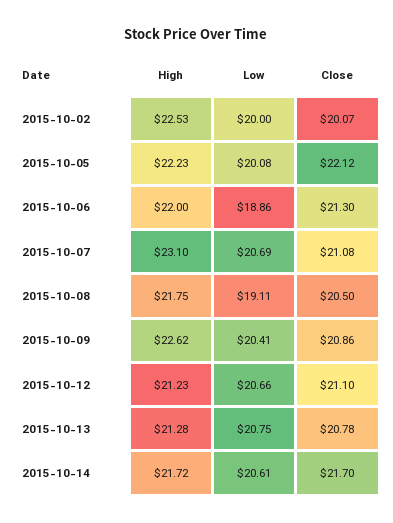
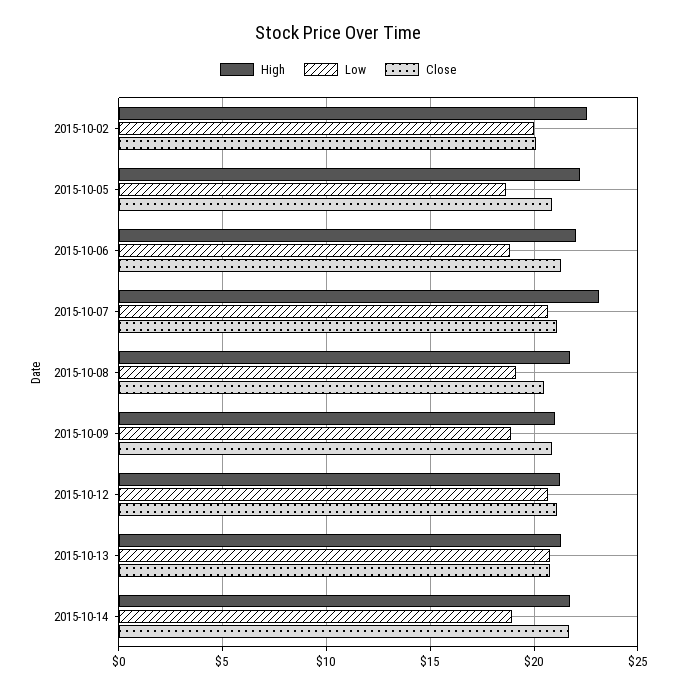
  {
    "High": {
      "2015-10-02": 22.53,
      "2015-10-05": 22.23,
      "2015-10-06": 22,
      "2015-10-07": 23.1,
      "2015-10-08": 21.75,
-     "2015-10-09": 22.62,
+     "2015-10-09": 21,
      "2015-10-12": 21.23,
      "2015-10-13": 21.28,
      "2015-10-14": 21.72
    },
    "Low": {
      "2015-10-02": 20,
-     "2015-10-05": 20.08,
+     "2015-10-05": 18.5,
      "2015-10-06": 18.86,
      "2015-10-07": 20.69,
      "2015-10-08": 19.11,
-     "2015-10-09": 20.41,
+     "2015-10-09": 19,
      "2015-10-12": 20.66,
      "2015-10-13": 20.75,
-     "2015-10-14": 20.61
+     "2015-10-14": 19
    },
    "Close": {
      "2015-10-02": 20.07,
-     "2015-10-05": 22.12,
+     "2015-10-05": 21,
      "2015-10-06": 21.3,
      "2015-10-07": 21.08,
      "2015-10-08": 20.5,
      "2015-10-09": 20.86,
      "2015-10-12": 21.1,
      "2015-10-13": 20.78,
      "2015-10-14": 21.7
    }
  }

